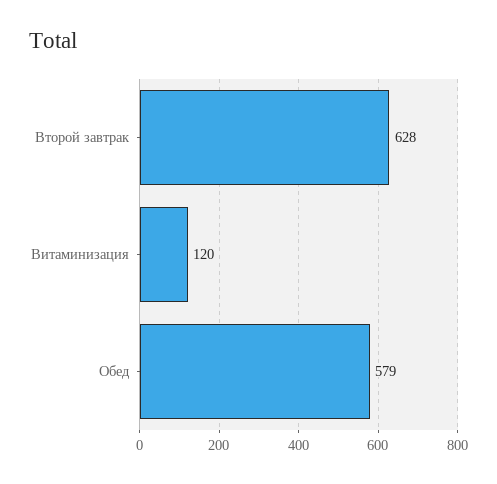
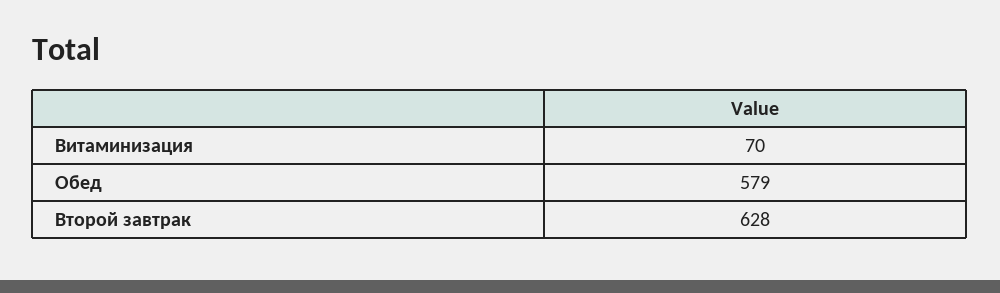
  {
    "Второй завтрак": 628,
-   "Витаминизация": 120,
+   "Витаминизация": 70,
    "Обед": 579
  }

